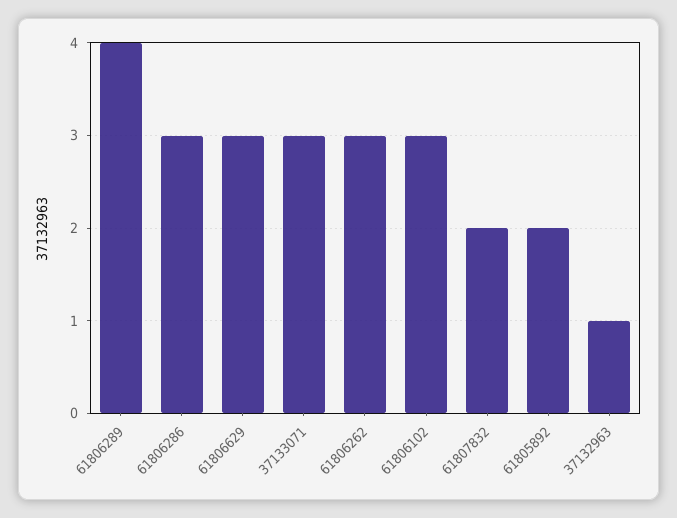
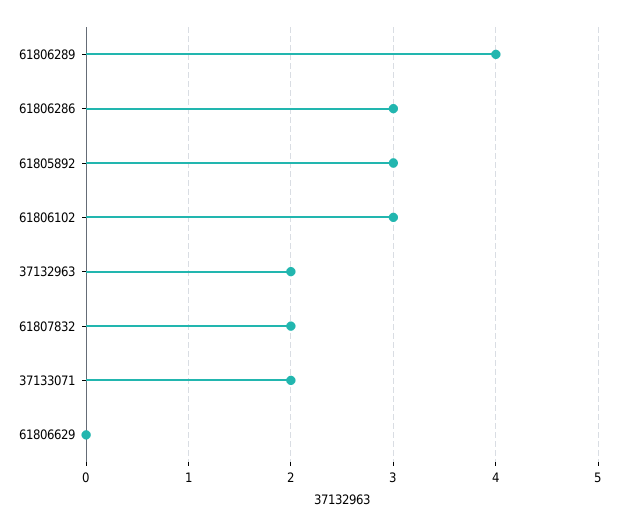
  {
    "61806289": 4,
    "61806286": 3,
-   "61806629": 3,
+   "61806629": 0,
-   "37133071": 3,
+   "37133071": 2,
-   "61806262": 3,
    "61806102": 3,
    "61807832": 2,
-   "61805892": 2,
+   "61805892": 3,
-   "37132963": 1
+   "37132963": 2
  }

